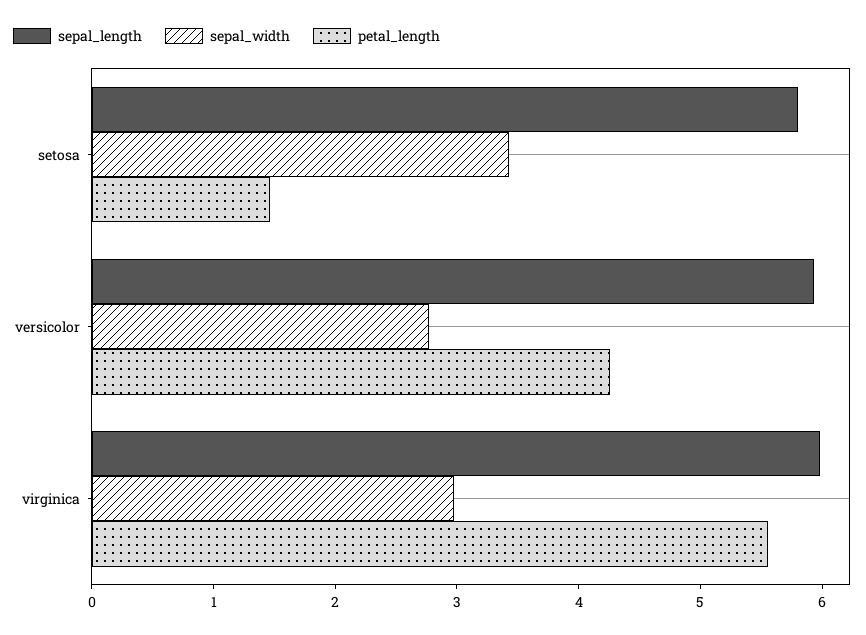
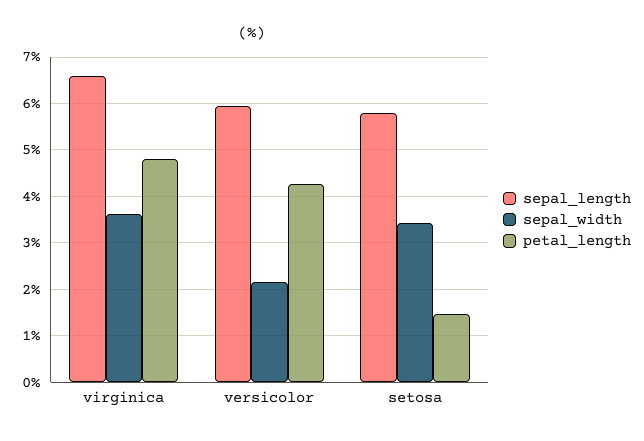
  {
    "sepal_length": {
      "setosa": 5.8,
      "versicolor": 6,
-     "virginica": 6
+     "virginica": 6.6
    },
    "sepal_width": {
      "setosa": 3.4,
-     "versicolor": 2.8,
+     "versicolor": 2.2,
-     "virginica": 3
+     "virginica": 3.6
    },
    "petal_length": {
      "setosa": 1.4,
      "versicolor": 4.2,
-     "virginica": 5.6
+     "virginica": 4.8
    }
  }

